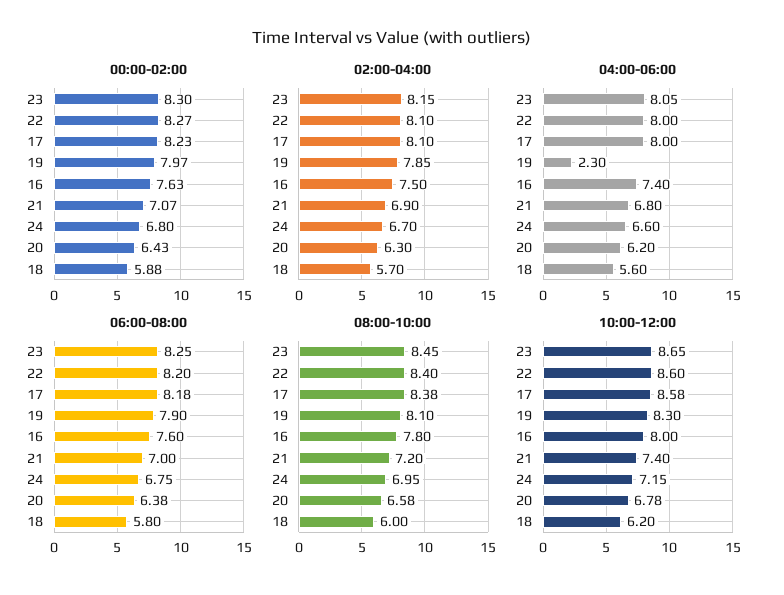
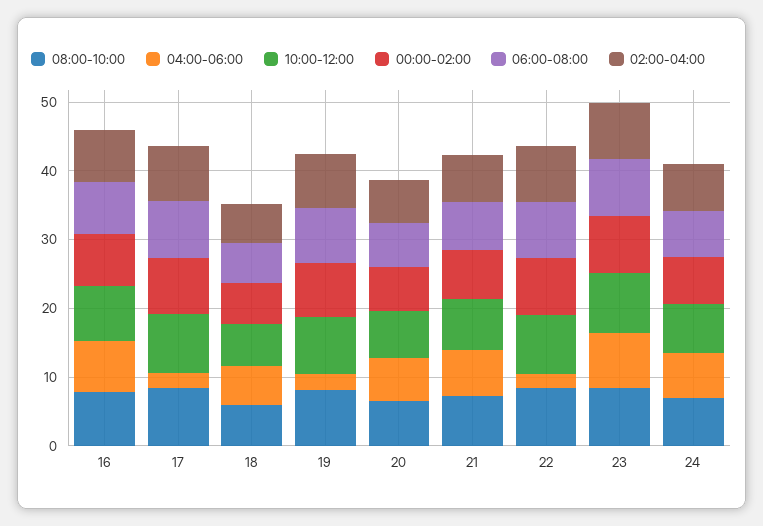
  {
    "00:00-02:00": {
      "23": 8.3,
      "22": 8.27,
      "17": 8.23,
      "19": 7.97,
      "16": 7.63,
      "21": 7.07,
      "24": 6.8,
      "20": 6.43,
      "18": 5.88
    },
    "02:00-04:00": {
      "23": 8.15,
      "22": 8.1,
      "17": 8.1,
      "19": 7.85,
      "16": 7.5,
      "21": 6.9,
      "24": 6.7,
      "20": 6.3,
      "18": 5.7
    },
    "04:00-06:00": {
      "23": 8.05,
-     "22": 8,
+     "22": 2,
-     "17": 8,
+     "17": 2,
      "19": 2.3,
      "16": 7.4,
      "21": 6.8,
      "24": 6.6,
      "20": 6.2,
      "18": 5.6
    },
    "06:00-08:00": {
      "23": 8.25,
      "22": 8.2,
      "17": 8.18,
      "19": 7.9,
      "16": 7.6,
      "21": 7,
      "24": 6.75,
      "20": 6.38,
      "18": 5.8
    },
    "08:00-10:00": {
      "23": 8.45,
      "22": 8.4,
      "17": 8.38,
      "19": 8.1,
      "16": 7.8,
      "21": 7.2,
      "24": 6.95,
      "20": 6.58,
      "18": 6
    },
    "10:00-12:00": {
      "23": 8.65,
      "22": 8.6,
      "17": 8.58,
      "19": 8.3,
      "16": 8,
      "21": 7.4,
      "24": 7.15,
      "20": 6.78,
      "18": 6.2
    }
  }

